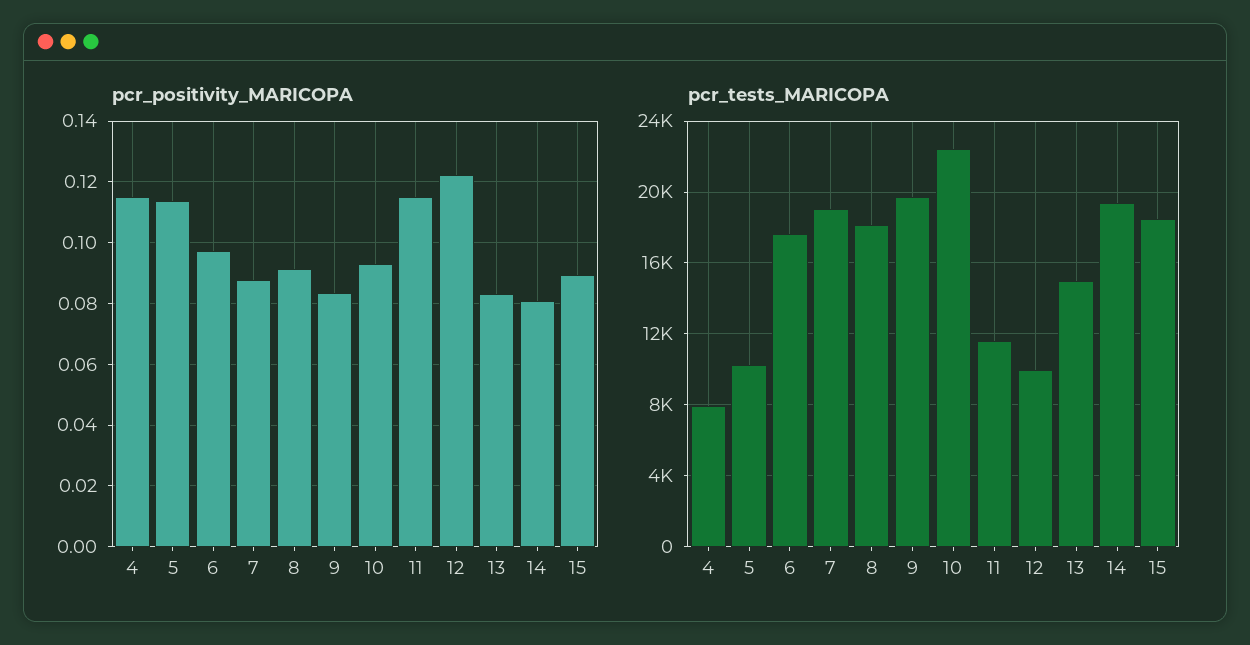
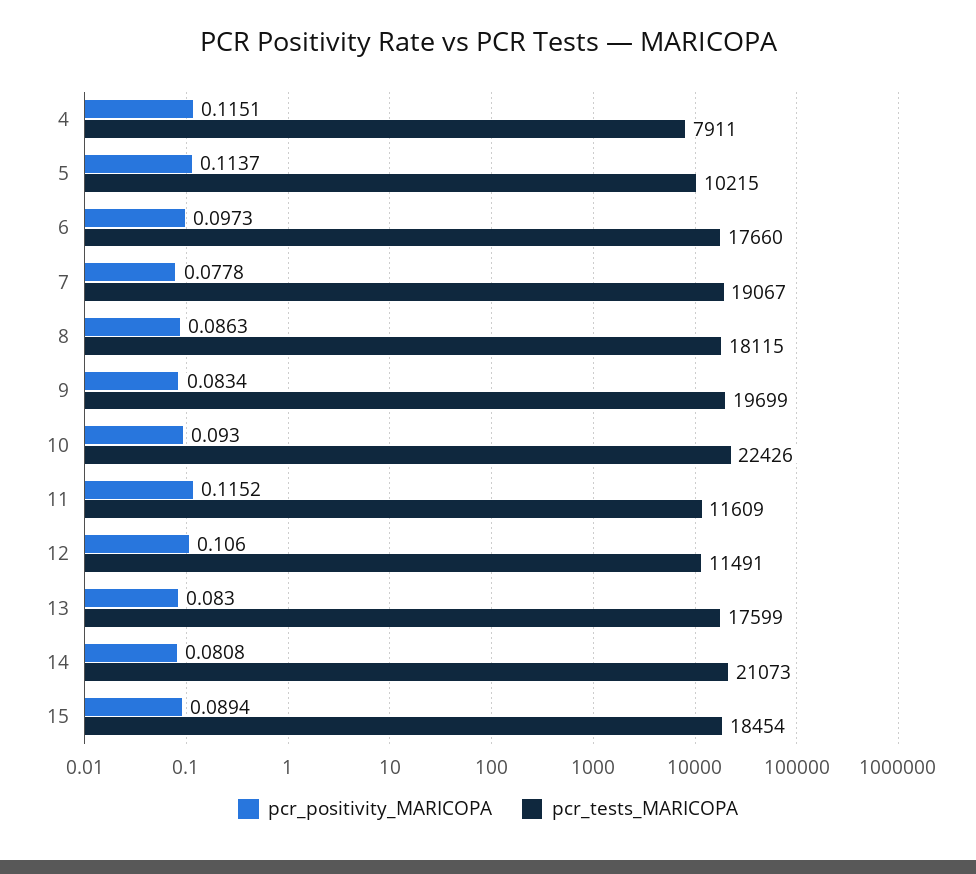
  {
    "pcr_positivity_MARICOPA": {
      "4": 0.1151,
      "5": 0.1137,
      "6": 0.0973,
-     "7": 0.088,
+     "7": 0.0778,
-     "8": 0.092,
+     "8": 0.0863,
      "9": 0.0834,
      "10": 0.093,
      "11": 0.1152,
-     "12": 0.122,
+     "12": 0.106,
      "13": 0.083,
      "14": 0.0808,
      "15": 0.0894
    },
    "pcr_tests_MARICOPA": {
      "4": 7911,
      "5": 10215,
      "6": 17660,
      "7": 19067,
      "8": 18115,
      "9": 19699,
      "10": 22426,
      "11": 11609,
-     "12": 10000,
+     "12": 11491,
-     "13": 15000,
+     "13": 17599,
-     "14": 19500,
+     "14": 21073,
      "15": 18454
    }
  }

